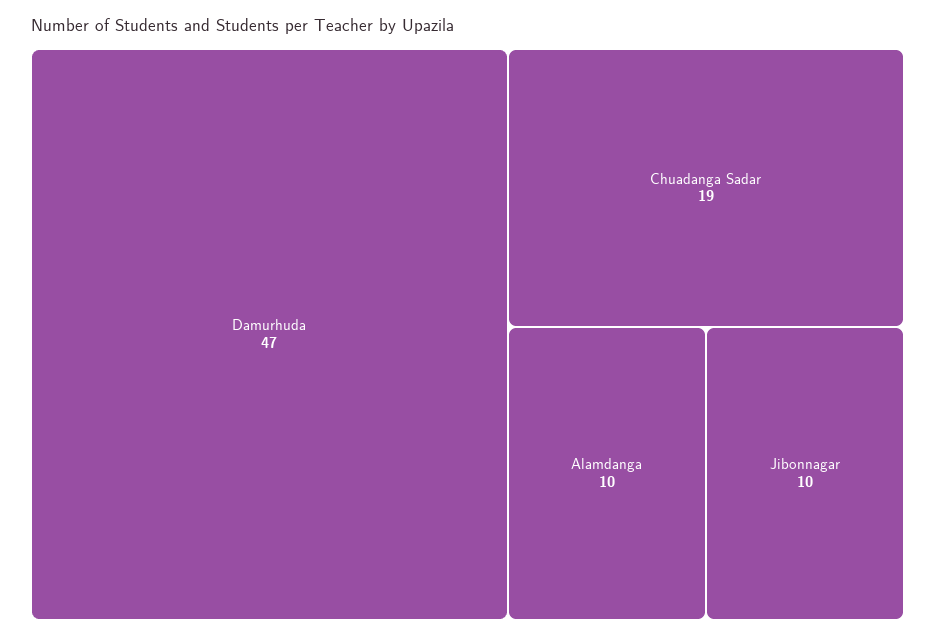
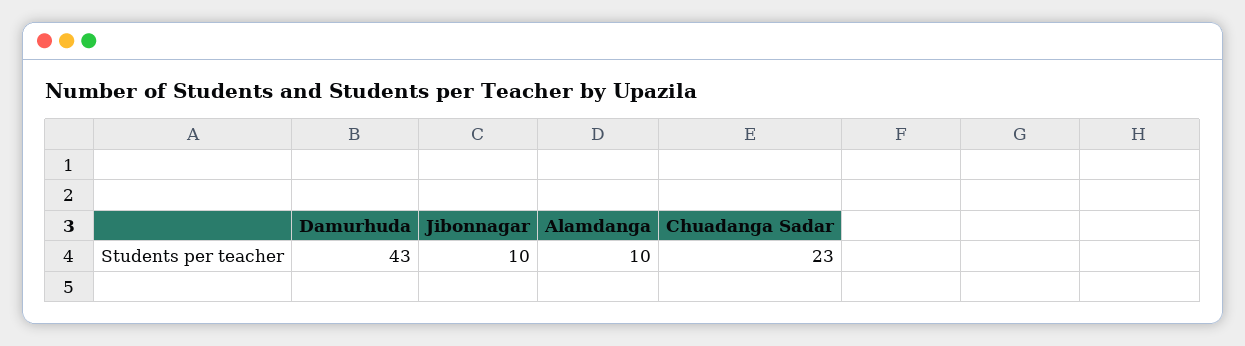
  {
-   "Damurhuda": 47,
+   "Damurhuda": 43,
-   "Chuadanga Sadar": 19,
+   "Chuadanga Sadar": 23,
    "Alamdanga": 10,
    "Jibonnagar": 10
  }

